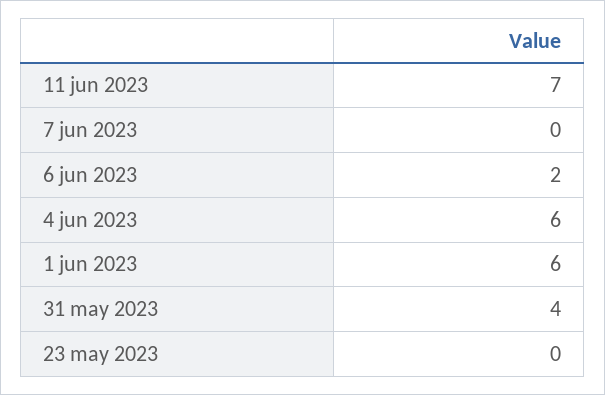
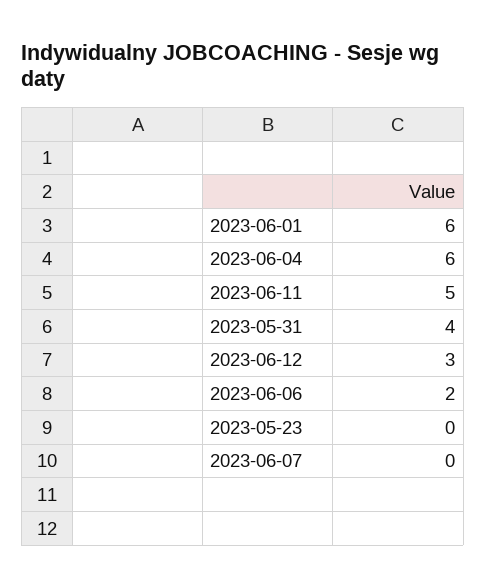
  {
-   "11 jun 2023": 7,
+   "11 jun 2023": 5,
    "7 jun 2023": 0,
    "6 jun 2023": 2,
    "4 jun 2023": 6,
    "1 jun 2023": 6,
    "31 may 2023": 4,
-   "23 may 2023": 0
+   "23 may 2023": 0,
+   "2023-06-12": 3
  }

